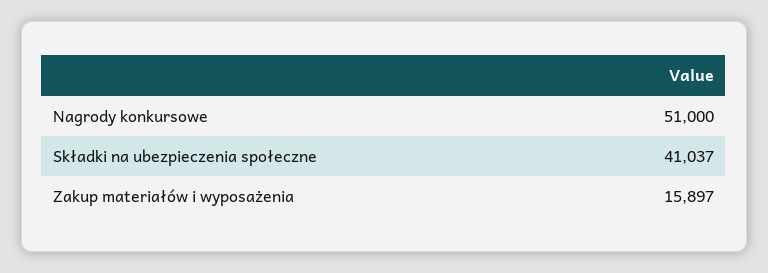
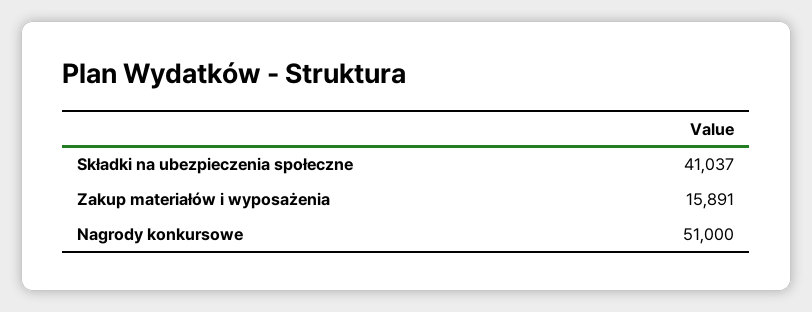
  {
    "Nagrody konkursowe": 51000,
    "Składki na ubezpieczenia społeczne": 41037,
-   "Zakup materiałów i wyposażenia": 15897
+   "Zakup materiałów i wyposażenia": 15891
  }

